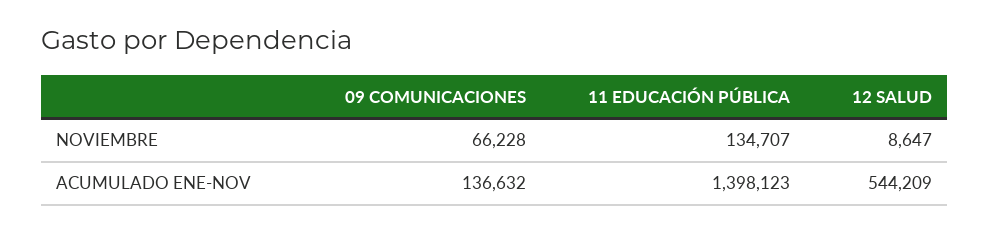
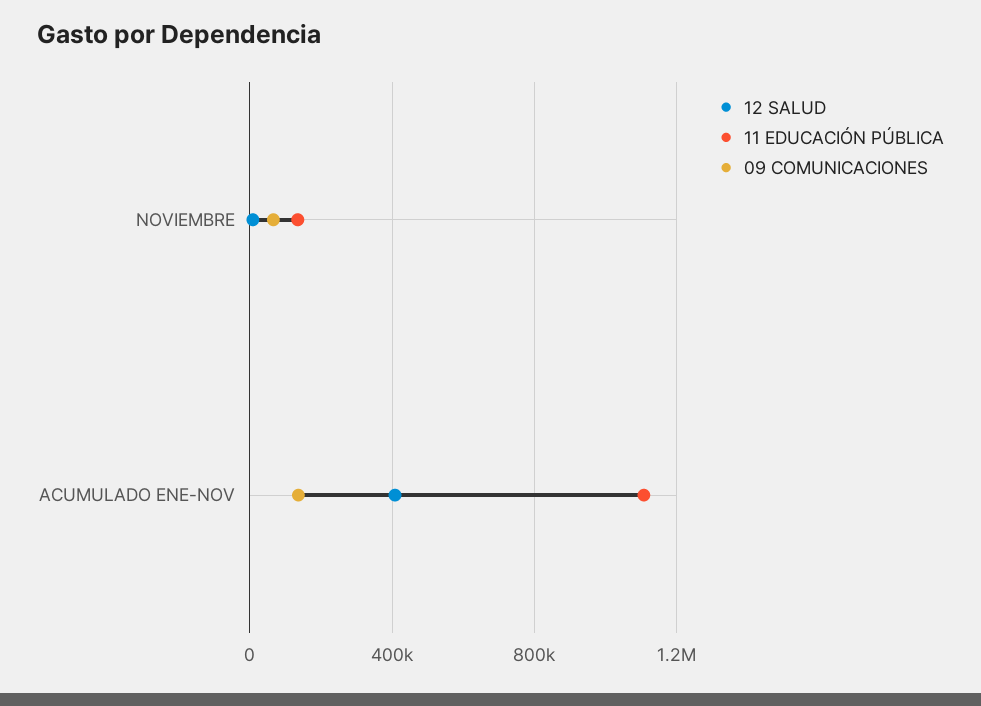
  {
    "09 COMUNICACIONES": {
      "NOVIEMBRE": 66228,
      "ACUMULADO ENE-NOV": 136632
    },
    "11 EDUCACIÓN PÚBLICA": {
      "NOVIEMBRE": 134707,
-     "ACUMULADO ENE-NOV": 1398123
+     "ACUMULADO ENE-NOV": 1100000
    },
    "12 SALUD": {
      "NOVIEMBRE": 8647,
-     "ACUMULADO ENE-NOV": 544209
+     "ACUMULADO ENE-NOV": 400000
    }
  }

